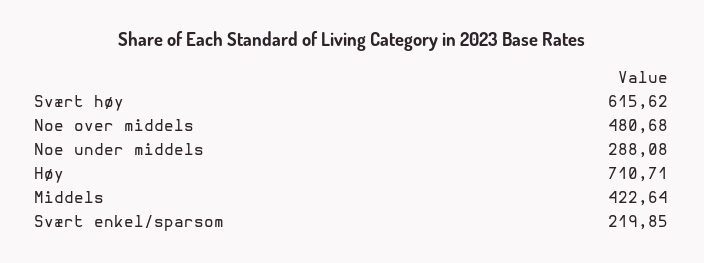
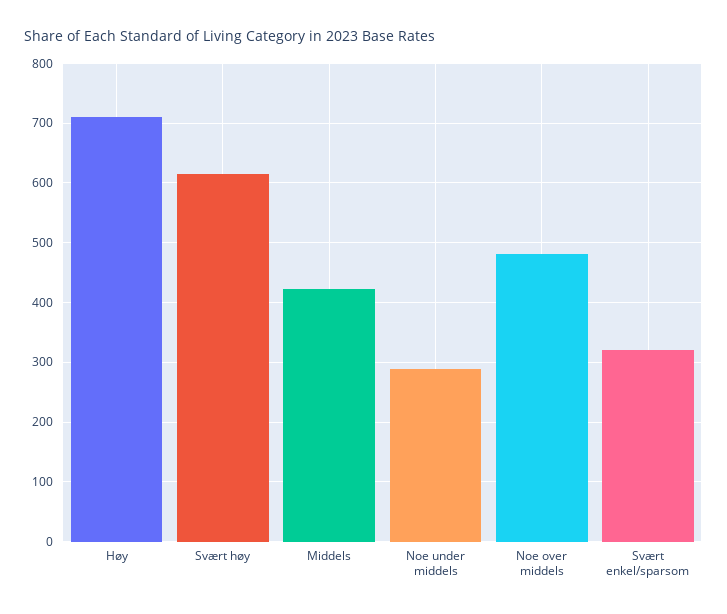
  {
    "Svært høy": 615.62,
    "Noe over middels": 480.68,
    "Noe under middels": 288.08,
    "Høy": 710.71,
    "Middels": 422.64,
-   "Svært enkel/sparsom": 219.85
+   "Svært enkel/sparsom": 320
  }

